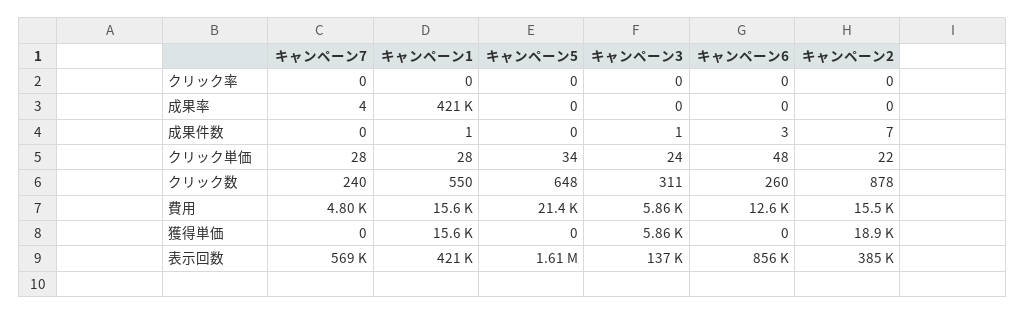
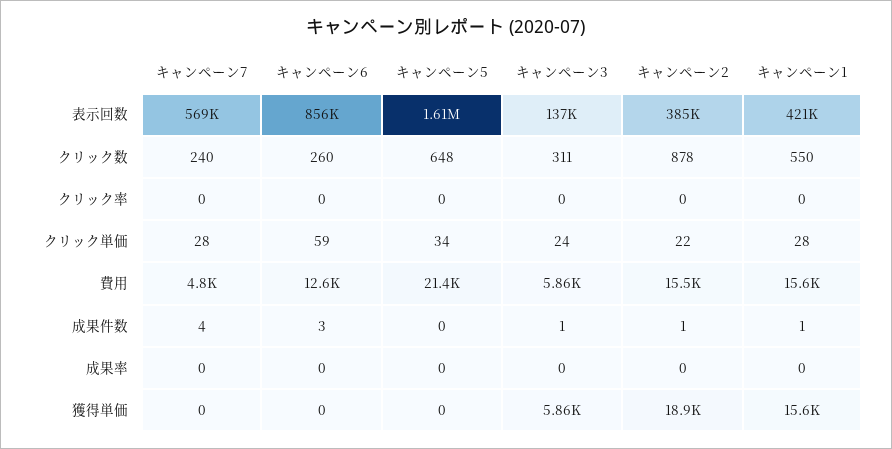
  {
    "キャンペーン7": {
      "クリック率": 0,
-     "成果率": 4,
+     "成果率": 0,
-     "成果件数": 0,
+     "成果件数": 4,
      "クリック単価": 28,
      "クリック数": 240,
      "費用": 4800,
      "獲得単価": 0,
      "表示回数": 569000
    },
    "キャンペーン1": {
      "クリック率": 0,
-     "成果率": 421000,
+     "成果率": 0,
      "成果件数": 1,
      "クリック単価": 28,
      "クリック数": 550,
      "費用": 15600,
      "獲得単価": 15600,
      "表示回数": 421000
    },
    "キャンペーン5": {
      "クリック率": 0,
      "成果率": 0,
      "成果件数": 0,
      "クリック単価": 34,
      "クリック数": 648,
      "費用": 21400,
      "獲得単価": 0,
      "表示回数": 1610000
    },
    "キャンペーン3": {
      "クリック率": 0,
      "成果率": 0,
      "成果件数": 1,
      "クリック単価": 24,
      "クリック数": 311,
      "費用": 5860,
      "獲得単価": 5860,
      "表示回数": 137000
    },
    "キャンペーン6": {
      "クリック率": 0,
      "成果率": 0,
      "成果件数": 3,
-     "クリック単価": 48,
+     "クリック単価": 59,
      "クリック数": 260,
      "費用": 12600,
      "獲得単価": 0,
      "表示回数": 856000
    },
    "キャンペーン2": {
      "クリック率": 0,
      "成果率": 0,
-     "成果件数": 7,
+     "成果件数": 1,
      "クリック単価": 22,
      "クリック数": 878,
      "費用": 15500,
      "獲得単価": 18900,
      "表示回数": 385000
    }
  }

